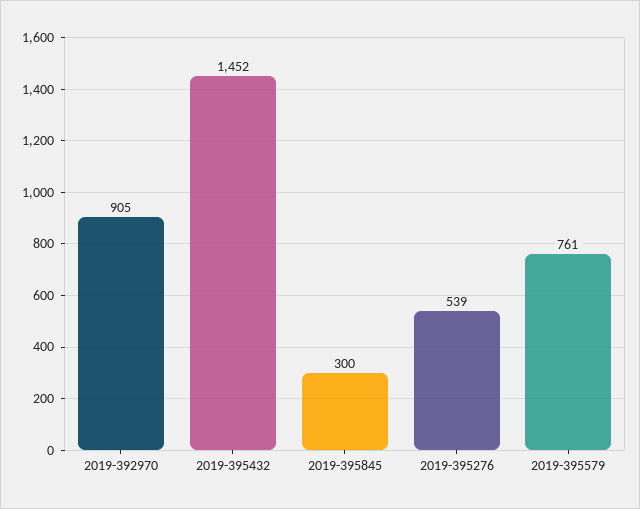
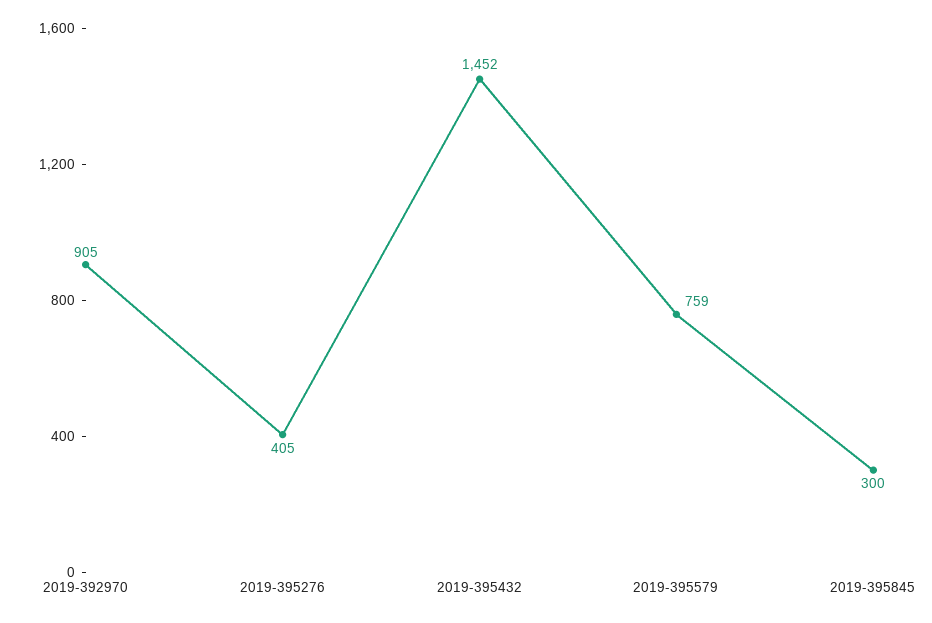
  {
    "2019-392970": 905,
    "2019-395432": 1452,
    "2019-395845": 300,
-   "2019-395276": 539,
+   "2019-395276": 405,
-   "2019-395579": 761
+   "2019-395579": 759
  }

